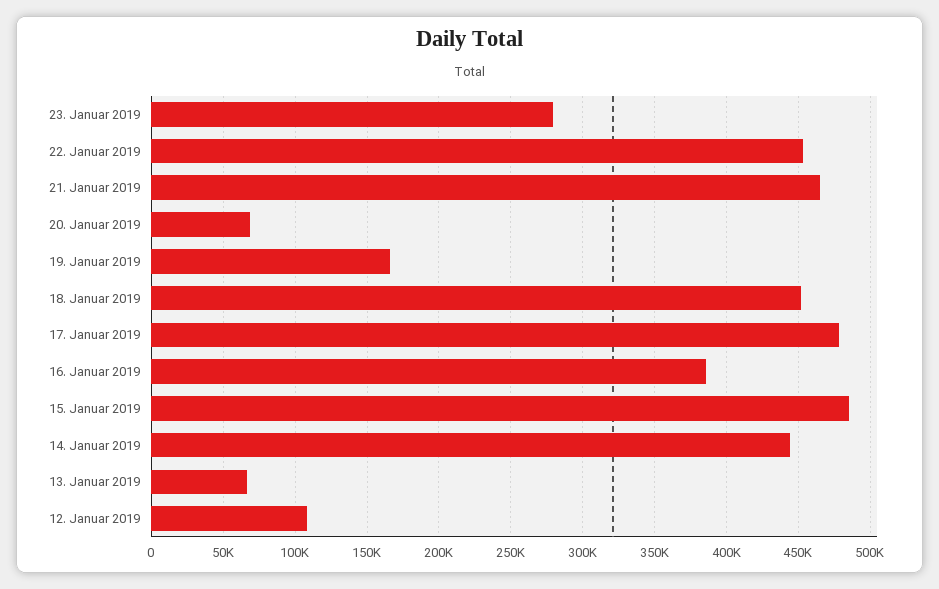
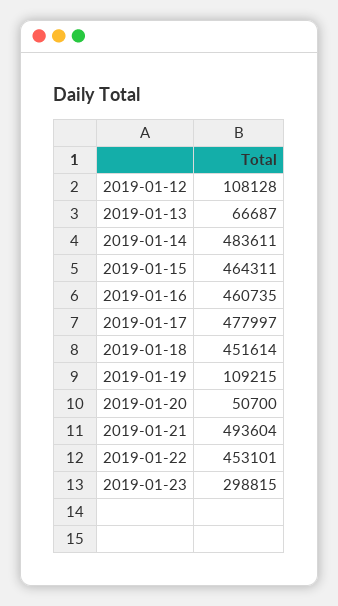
  {
-   "23. Januar 2019": 280000,
+   "23. Januar 2019": 298815,
    "22. Januar 2019": 453101,
-   "21. Januar 2019": 465000,
+   "21. Januar 2019": 493604,
-   "20. Januar 2019": 70000,
+   "20. Januar 2019": 50700,
-   "19. Januar 2019": 165000,
+   "19. Januar 2019": 109215,
    "18. Januar 2019": 451614,
    "17. Januar 2019": 477997,
-   "16. Januar 2019": 385000,
+   "16. Januar 2019": 460735,
-   "15. Januar 2019": 485000,
+   "15. Januar 2019": 464311,
-   "14. Januar 2019": 445000,
+   "14. Januar 2019": 483611,
    "13. Januar 2019": 66687,
    "12. Januar 2019": 108128
  }

